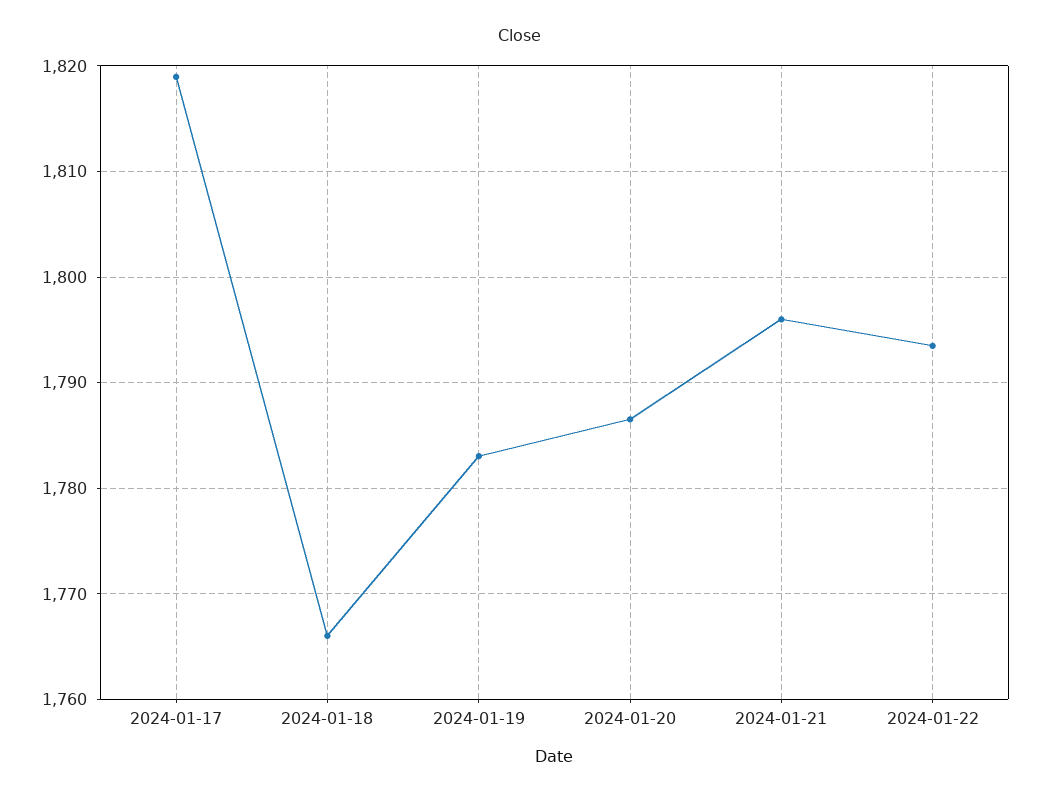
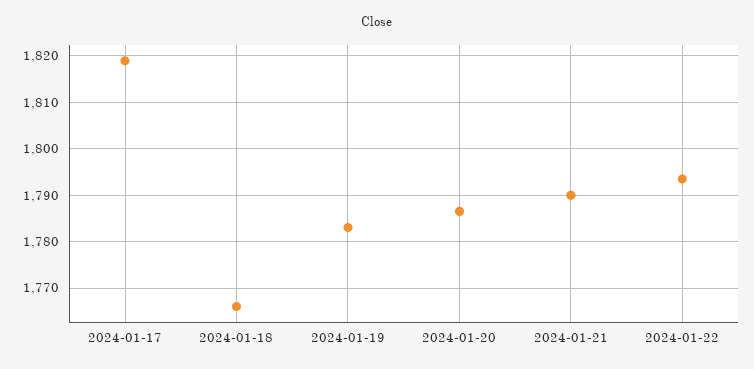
  {
    "2024-01-17": 1819,
    "2024-01-18": 1766,
    "2024-01-19": 1783,
    "2024-01-20": 1787,
-   "2024-01-21": 1796,
+   "2024-01-21": 1790,
    "2024-01-22": 1793
  }

